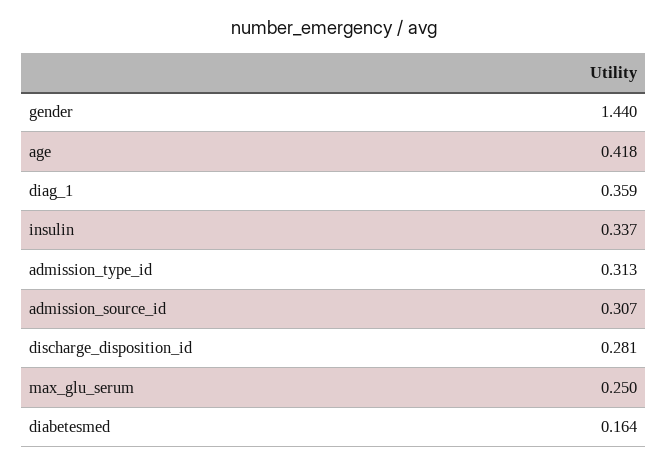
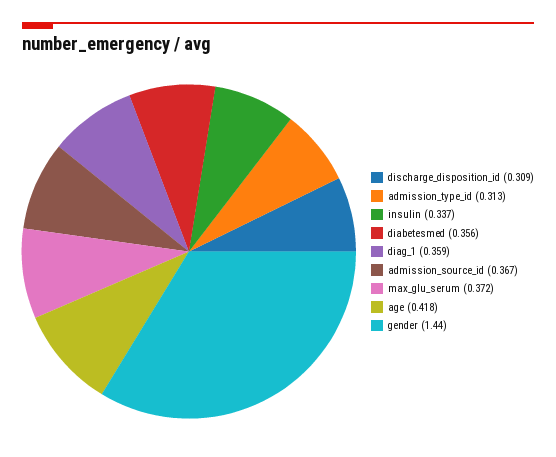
  {
    "gender": 1.44,
    "age": 0.418,
    "diag_1": 0.359,
    "insulin": 0.337,
    "admission_type_id": 0.313,
-   "admission_source_id": 0.307,
+   "admission_source_id": 0.367,
-   "discharge_disposition_id": 0.281,
+   "discharge_disposition_id": 0.309,
-   "max_glu_serum": 0.25,
+   "max_glu_serum": 0.372,
-   "diabetesmed": 0.164
+   "diabetesmed": 0.356
  }

